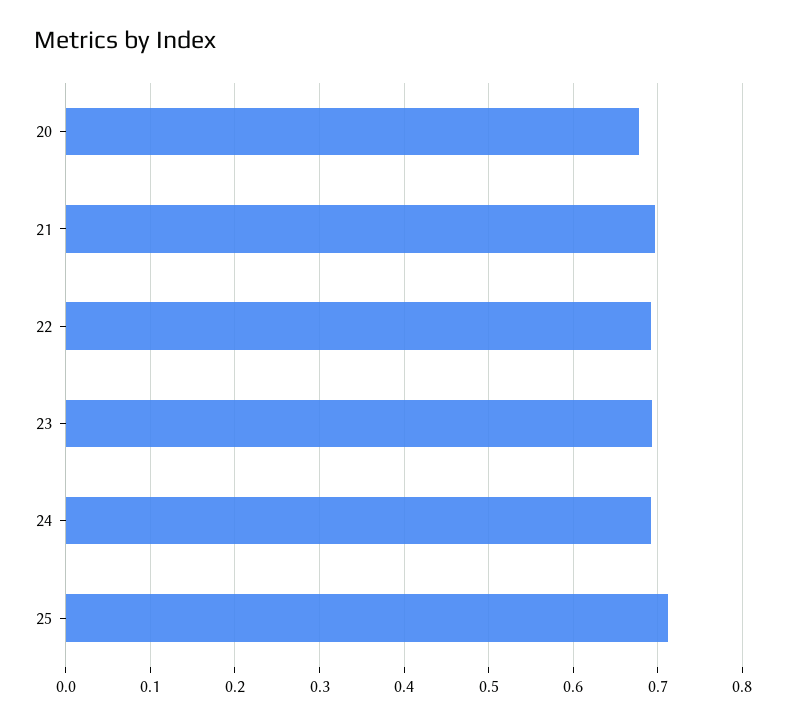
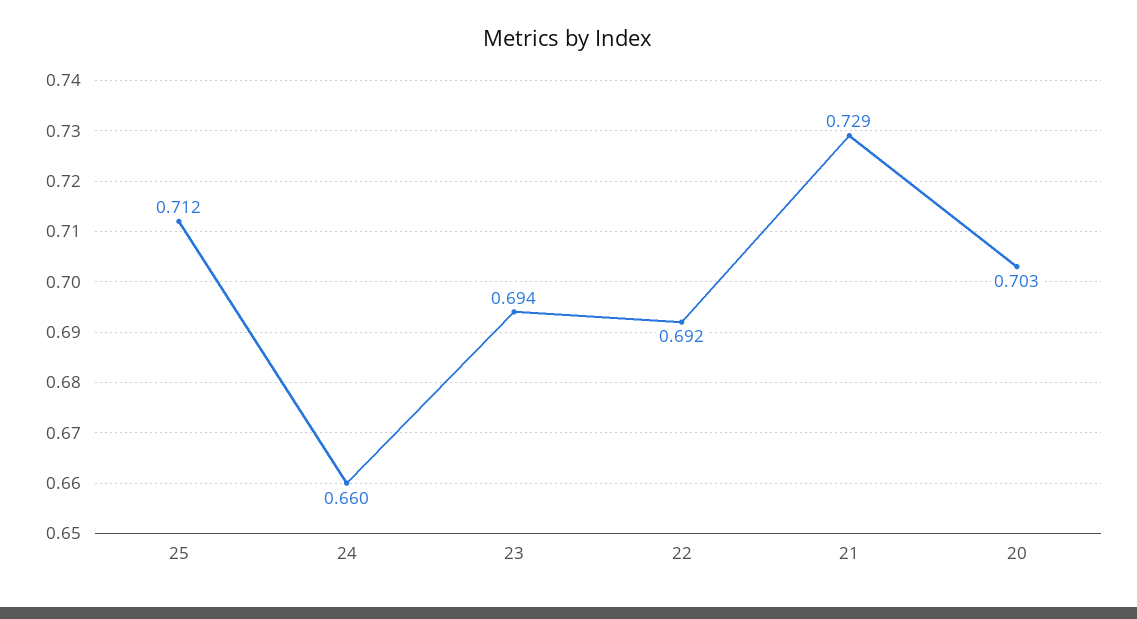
  {
-   "20": 0.68,
+   "20": 0.703,
-   "21": 0.7,
+   "21": 0.729,
    "22": 0.692,
    "23": 0.694,
-   "24": 0.69,
+   "24": 0.66,
    "25": 0.712
  }

